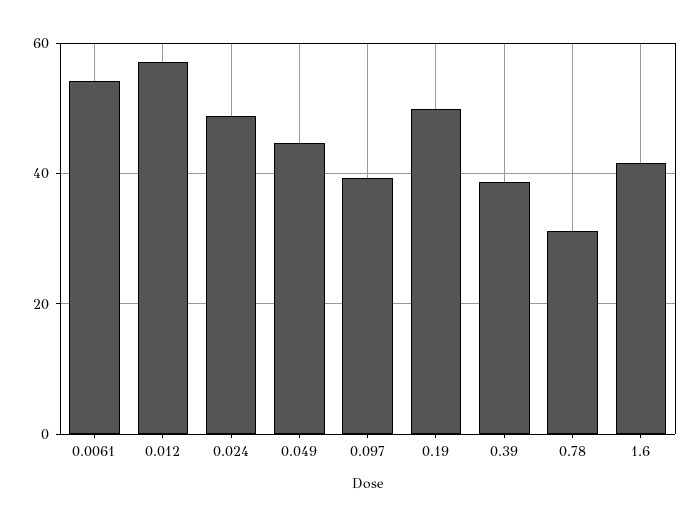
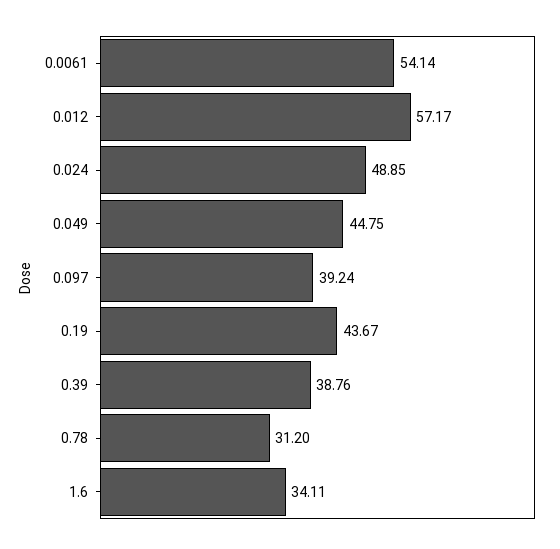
  {
    "0.0061": 54.14,
    "0.012": 57.17,
    "0.024": 48.85,
    "0.049": 44.75,
    "0.097": 39.24,
-   "0.19": 50,
+   "0.19": 43.67,
    "0.39": 38.76,
    "0.78": 31.2,
-   "1.6": 42
+   "1.6": 34.11
  }

